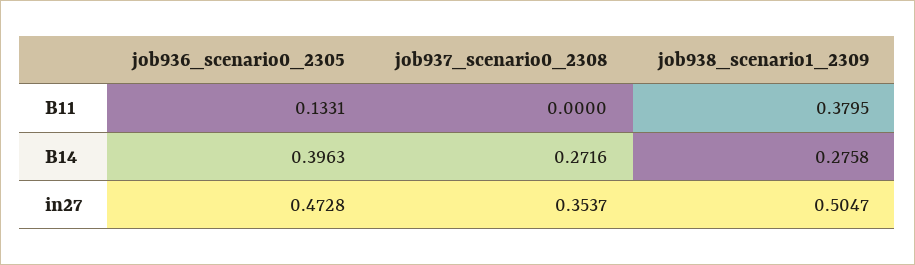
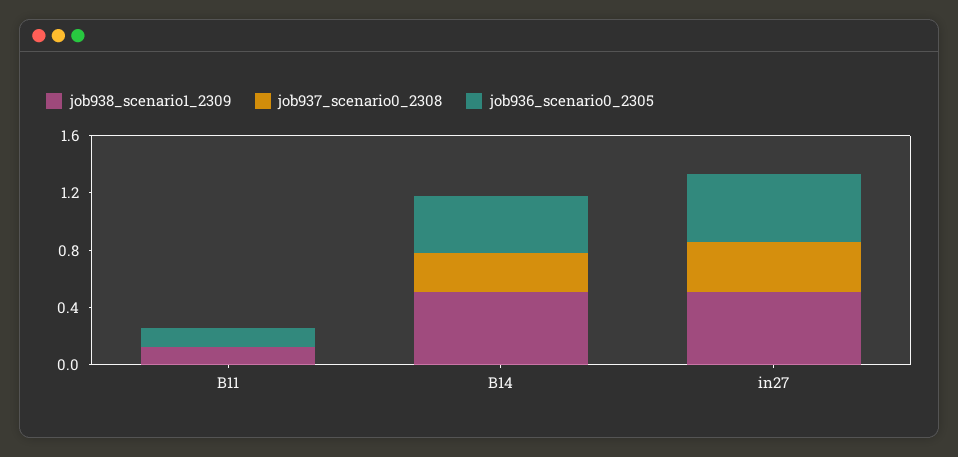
  {
    "job936_scenario0_2305": {
      "B11": 0.1331,
      "B14": 0.3963,
      "in27": 0.4728
    },
    "job937_scenario0_2308": {
      "B11": 0,
      "B14": 0.2716,
      "in27": 0.3537
    },
    "job938_scenario1_2309": {
-     "B11": 0.3795,
+     "B11": 0.1,
-     "B14": 0.2758,
+     "B14": 0.5,
      "in27": 0.5047
    }
  }

